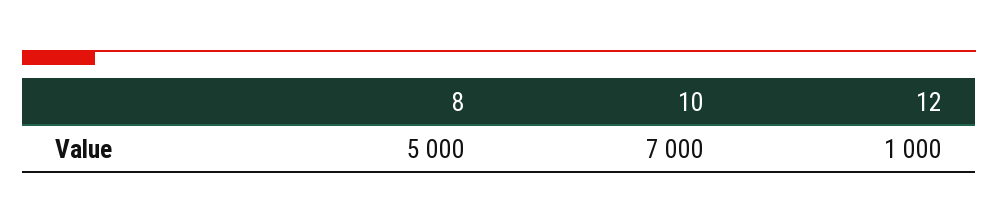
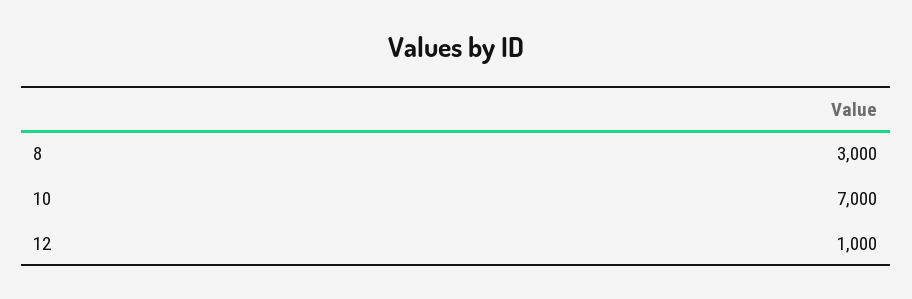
  {
-   "8": 5000,
+   "8": 3000,
    "10": 7000,
    "12": 1000
  }

